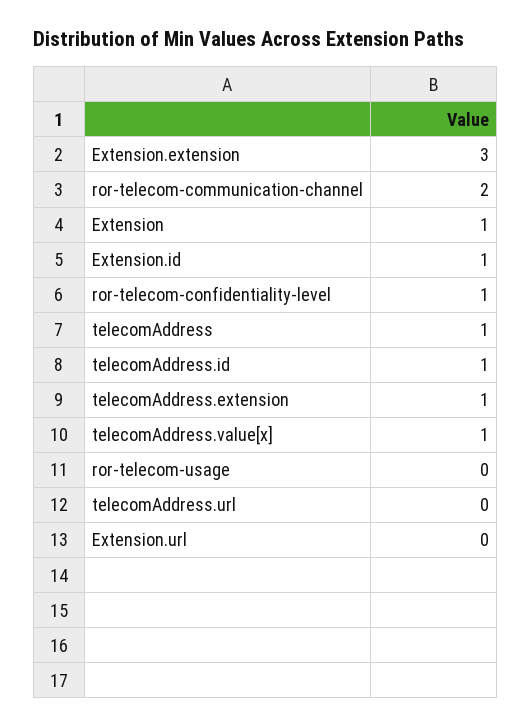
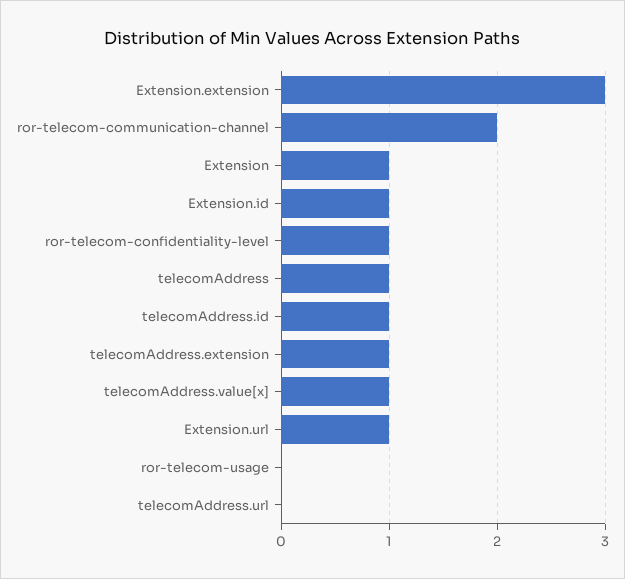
  {
    "Extension.extension": 3,
    "ror-telecom-communication-channel": 2,
    "Extension": 1,
    "Extension.id": 1,
    "ror-telecom-confidentiality-level": 1,
    "telecomAddress": 1,
    "telecomAddress.id": 1,
    "telecomAddress.extension": 1,
    "telecomAddress.value[x]": 1,
    "ror-telecom-usage": 0,
    "telecomAddress.url": 0,
-   "Extension.url": 0
+   "Extension.url": 1
  }

